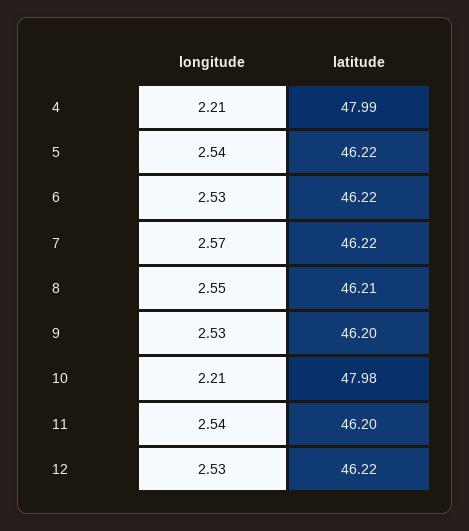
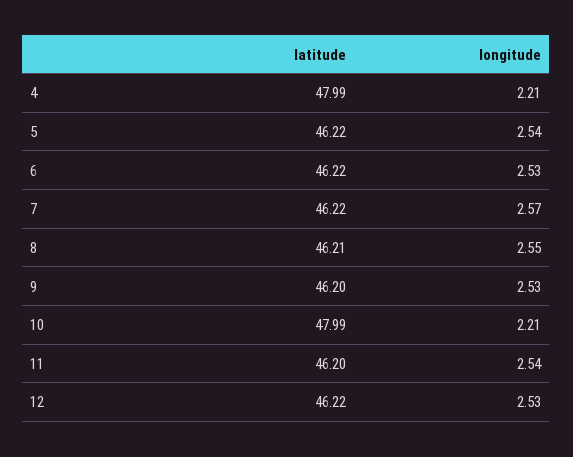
  {
    "longitude": {
      "4": 2.21,
      "5": 2.54,
      "6": 2.53,
      "7": 2.57,
      "8": 2.55,
      "9": 2.53,
      "10": 2.21,
      "11": 2.54,
      "12": 2.53
    },
    "latitude": {
      "4": 47.99,
      "5": 46.22,
      "6": 46.22,
      "7": 46.22,
      "8": 46.21,
      "9": 46.2,
-     "10": 47.98,
+     "10": 47.99,
      "11": 46.2,
      "12": 46.22
    }
  }

